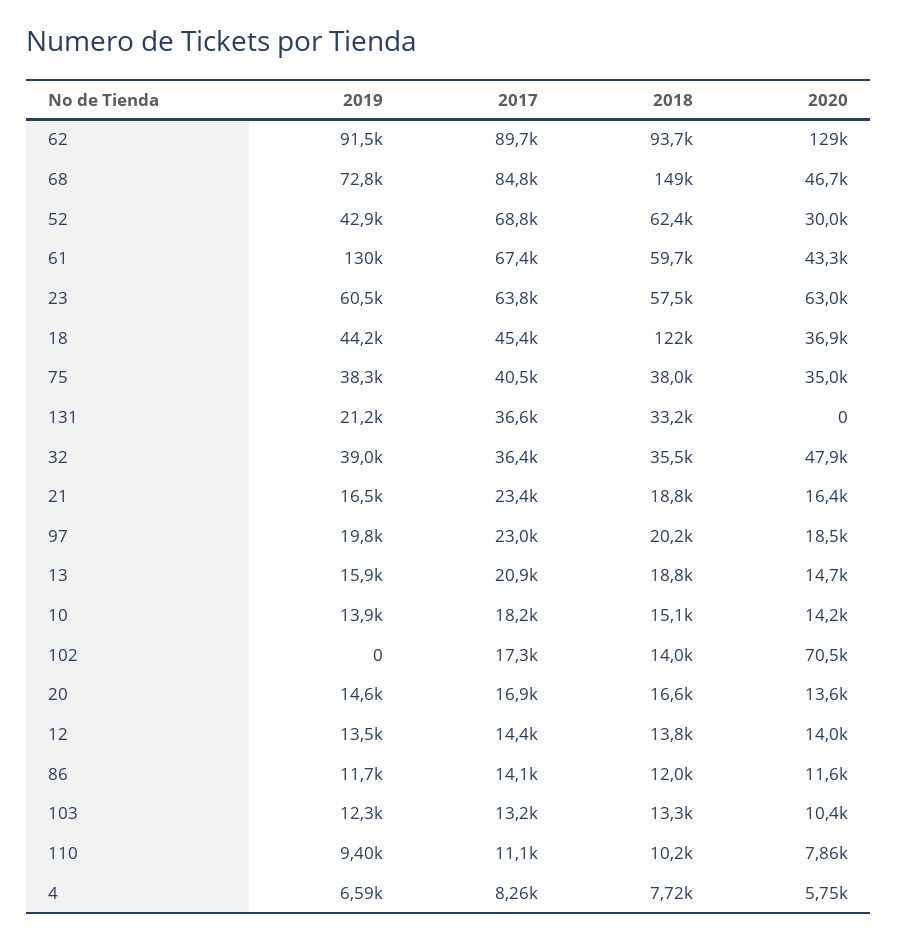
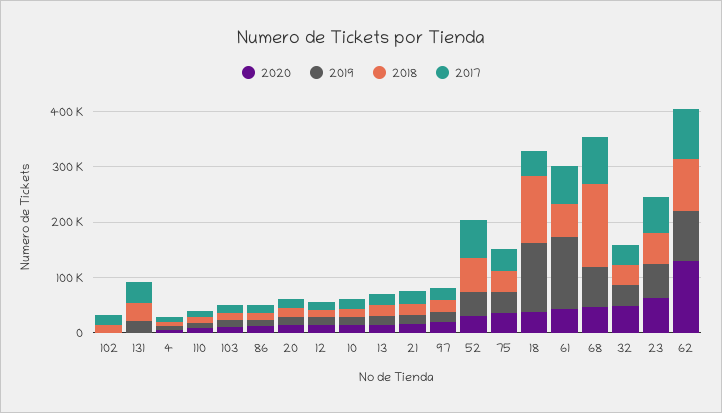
  {
    "2019": {
      "62": 91500,
      "68": 72800,
      "52": 42900,
      "61": 130000,
      "23": 60500,
-     "18": 44200,
+     "18": 120000,
      "75": 38300,
      "131": 21200,
      "32": 39000,
      "21": 16500,
      "97": 19800,
      "13": 15900,
      "10": 13900,
      "102": 0,
      "20": 14600,
      "12": 13500,
      "86": 11700,
      "103": 12300,
      "110": 9400,
      "4": 6590
    },
    "2017": {
      "62": 89700,
      "68": 84800,
      "52": 68800,
      "61": 67400,
      "23": 63800,
      "18": 45400,
      "75": 40500,
      "131": 36600,
      "32": 36400,
      "21": 23400,
      "97": 23000,
      "13": 20900,
      "10": 18200,
      "102": 17300,
      "20": 16900,
      "12": 14400,
      "86": 14100,
      "103": 13200,
      "110": 11100,
      "4": 8260
    },
    "2018": {
      "62": 93700,
      "68": 149000,
      "52": 62400,
      "61": 59700,
      "23": 57500,
      "18": 122000,
      "75": 38000,
      "131": 33200,
      "32": 35500,
      "21": 18800,
      "97": 20200,
      "13": 18800,
      "10": 15100,
      "102": 14000,
      "20": 16600,
      "12": 13800,
      "86": 12000,
      "103": 13300,
      "110": 10200,
      "4": 7720
    },
    "2020": {
      "62": 129000,
      "68": 46700,
      "52": 30000,
      "61": 43300,
      "23": 63000,
      "18": 36900,
      "75": 35000,
      "131": 0,
      "32": 47900,
      "21": 16400,
      "97": 18500,
      "13": 14700,
      "10": 14200,
-     "102": 70500,
+     "102": 0,
      "20": 13600,
      "12": 14000,
      "86": 11600,
      "103": 10400,
      "110": 7860,
      "4": 5750
    }
  }

